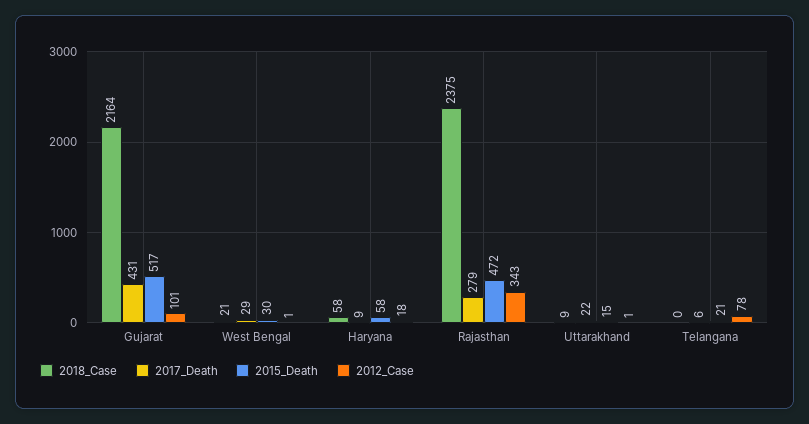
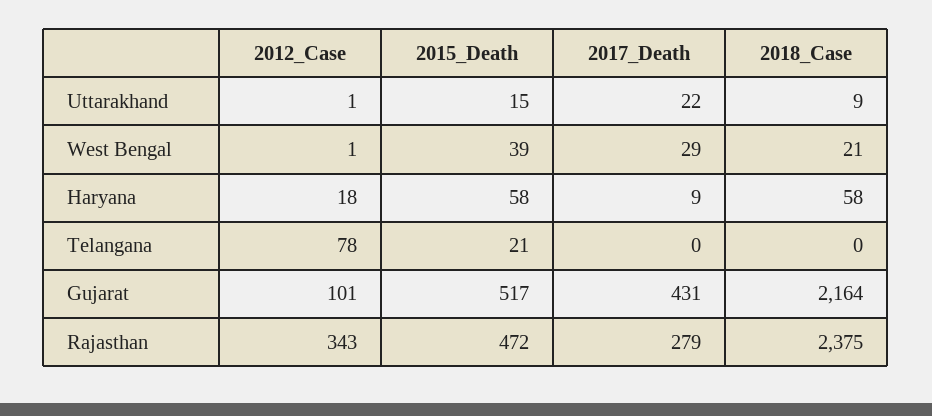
  {
    "2018_Case": {
      "Gujarat": 2164,
      "West Bengal": 21,
      "Haryana": 58,
      "Rajasthan": 2375,
      "Uttarakhand": 9,
      "Telangana": 0
    },
    "2017_Death": {
      "Gujarat": 431,
      "West Bengal": 29,
      "Haryana": 9,
      "Rajasthan": 279,
      "Uttarakhand": 22,
-     "Telangana": 6
+     "Telangana": 0
    },
    "2015_Death": {
      "Gujarat": 517,
-     "West Bengal": 30,
+     "West Bengal": 39,
      "Haryana": 58,
      "Rajasthan": 472,
      "Uttarakhand": 15,
      "Telangana": 21
    },
    "2012_Case": {
      "Gujarat": 101,
      "West Bengal": 1,
      "Haryana": 18,
      "Rajasthan": 343,
      "Uttarakhand": 1,
      "Telangana": 78
    }
  }

